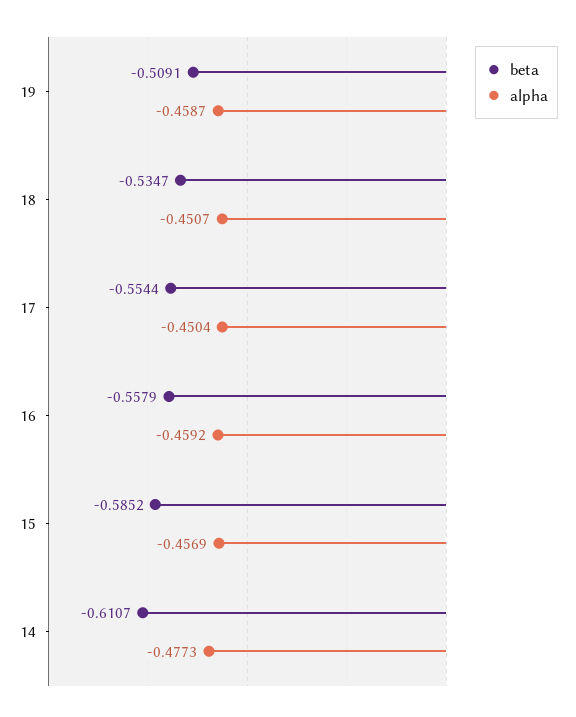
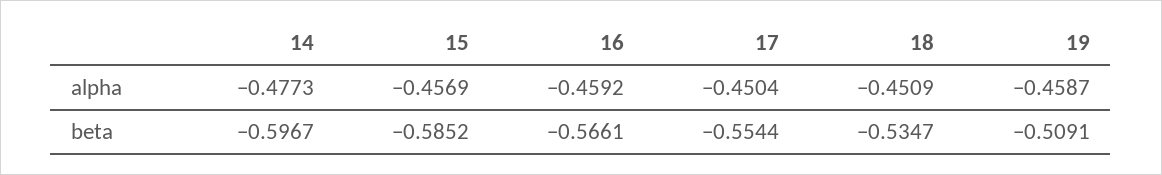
  {
    "beta": {
      "19": -0.5091,
      "18": -0.5347,
      "17": -0.5544,
-     "16": -0.5579,
+     "16": -0.5661,
      "15": -0.5852,
-     "14": -0.6107
+     "14": -0.5967
    },
    "alpha": {
      "19": -0.4587,
-     "18": -0.4507,
+     "18": -0.4509,
      "17": -0.4504,
      "16": -0.4592,
      "15": -0.4569,
      "14": -0.4773
    }
  }

